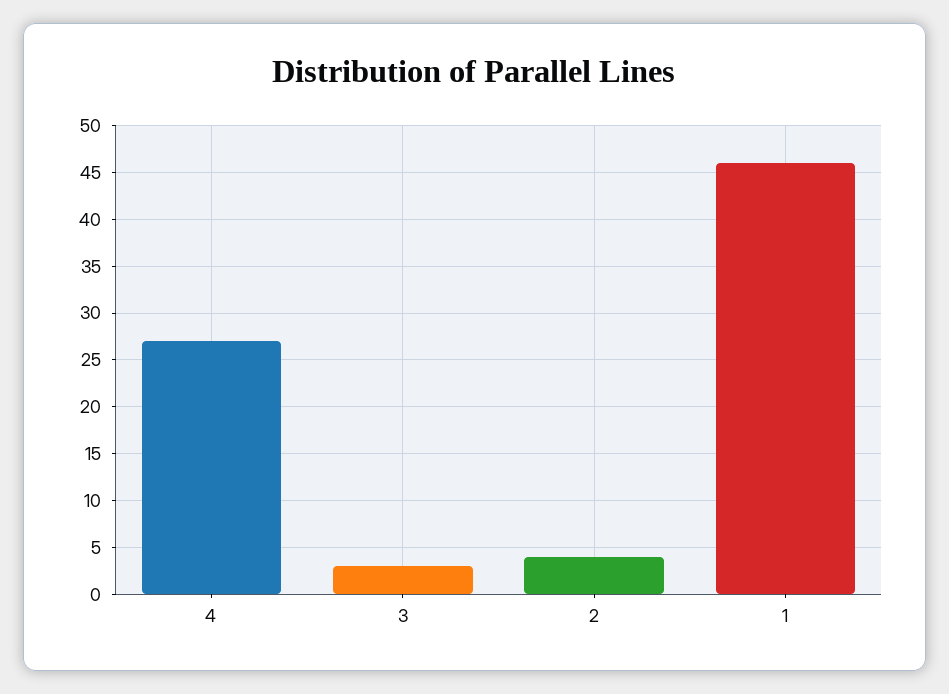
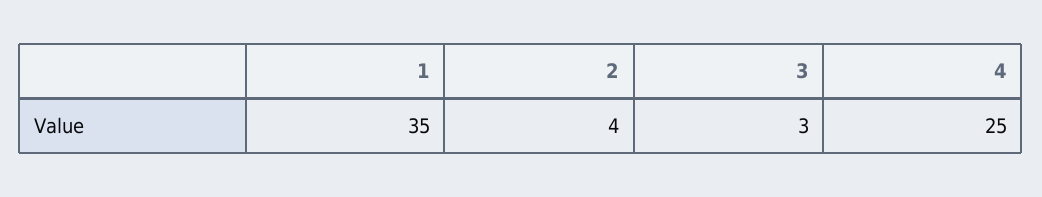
  {
-   "4": 27,
+   "4": 25,
    "3": 3,
    "2": 4,
-   "1": 46
+   "1": 35
  }

